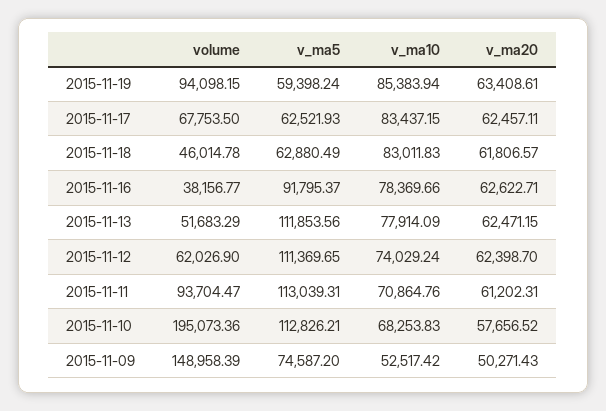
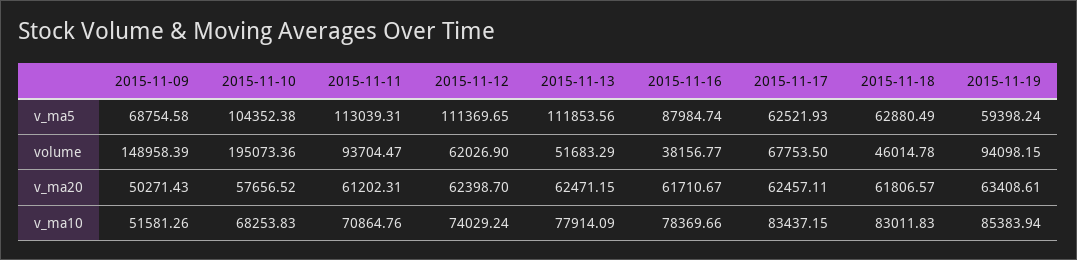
  {
    "volume": {
      "2015-11-19": 94098.15,
      "2015-11-17": 67753.5,
      "2015-11-18": 46014.78,
      "2015-11-16": 38156.77,
      "2015-11-13": 51683.29,
      "2015-11-12": 62026.9,
      "2015-11-11": 93704.47,
      "2015-11-10": 195073.36,
      "2015-11-09": 148958.39
    },
    "v_ma5": {
      "2015-11-19": 59398.24,
      "2015-11-17": 62521.93,
      "2015-11-18": 62880.49,
-     "2015-11-16": 91795.37,
+     "2015-11-16": 87984.74,
      "2015-11-13": 111853.56,
      "2015-11-12": 111369.65,
      "2015-11-11": 113039.31,
-     "2015-11-10": 112826.21,
+     "2015-11-10": 104352.38,
-     "2015-11-09": 74587.2
+     "2015-11-09": 68754.58
    },
    "v_ma10": {
      "2015-11-19": 85383.94,
      "2015-11-17": 83437.15,
      "2015-11-18": 83011.83,
      "2015-11-16": 78369.66,
      "2015-11-13": 77914.09,
      "2015-11-12": 74029.24,
      "2015-11-11": 70864.76,
      "2015-11-10": 68253.83,
-     "2015-11-09": 52517.42
+     "2015-11-09": 51581.26
    },
    "v_ma20": {
      "2015-11-19": 63408.61,
      "2015-11-17": 62457.11,
      "2015-11-18": 61806.57,
-     "2015-11-16": 62622.71,
+     "2015-11-16": 61710.67,
      "2015-11-13": 62471.15,
      "2015-11-12": 62398.7,
      "2015-11-11": 61202.31,
      "2015-11-10": 57656.52,
      "2015-11-09": 50271.43
    }
  }

